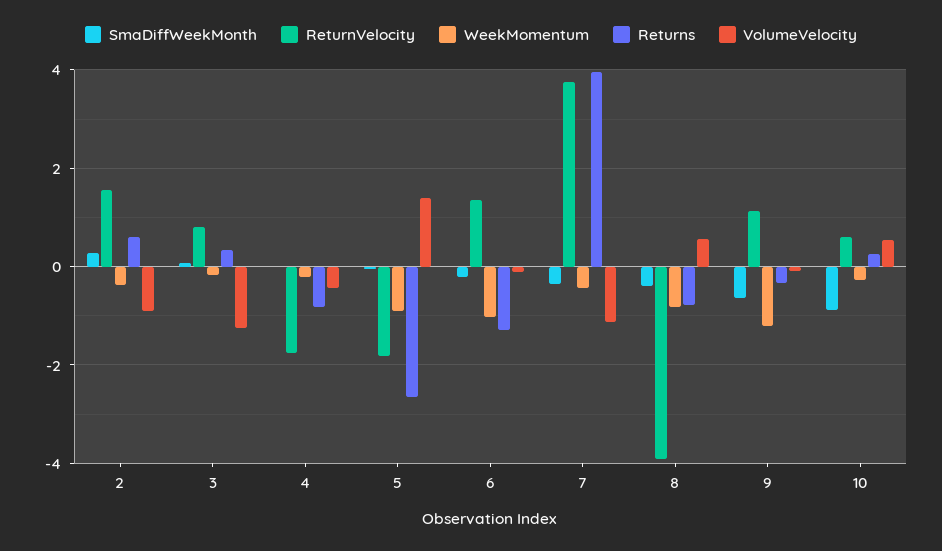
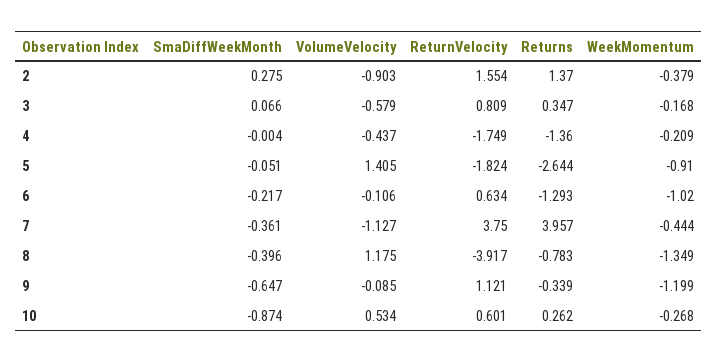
  {
    "SmaDiffWeekMonth": {
      "2": 0.275,
      "3": 0.066,
      "4": -0.004,
      "5": -0.051,
      "6": -0.217,
      "7": -0.361,
      "8": -0.396,
      "9": -0.647,
      "10": -0.874
    },
    "ReturnVelocity": {
      "2": 1.554,
      "3": 0.809,
      "4": -1.749,
      "5": -1.824,
-     "6": 1.4,
+     "6": 0.634,
      "7": 3.75,
      "8": -3.917,
      "9": 1.121,
      "10": 0.601
    },
    "WeekMomentum": {
      "2": -0.379,
      "3": -0.168,
      "4": -0.209,
      "5": -0.91,
      "6": -1.02,
      "7": -0.444,
-     "8": -0.8,
+     "8": -1.349,
      "9": -1.199,
      "10": -0.268
    },
    "Returns": {
-     "2": 0.6,
+     "2": 1.37,
      "3": 0.347,
-     "4": -0.8,
+     "4": -1.36,
      "5": -2.644,
      "6": -1.293,
      "7": 3.957,
      "8": -0.783,
      "9": -0.339,
      "10": 0.262
    },
    "VolumeVelocity": {
      "2": -0.903,
-     "3": -1.2,
+     "3": -0.579,
      "4": -0.437,
      "5": 1.405,
      "6": -0.106,
      "7": -1.127,
-     "8": 0.6,
+     "8": 1.175,
      "9": -0.085,
      "10": 0.534
    }
  }

